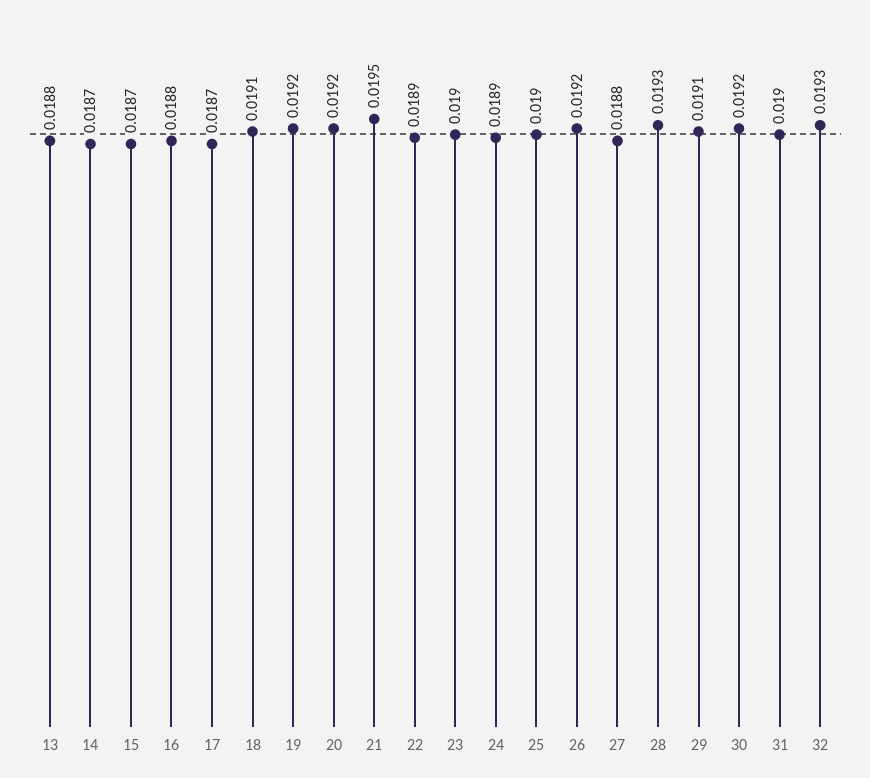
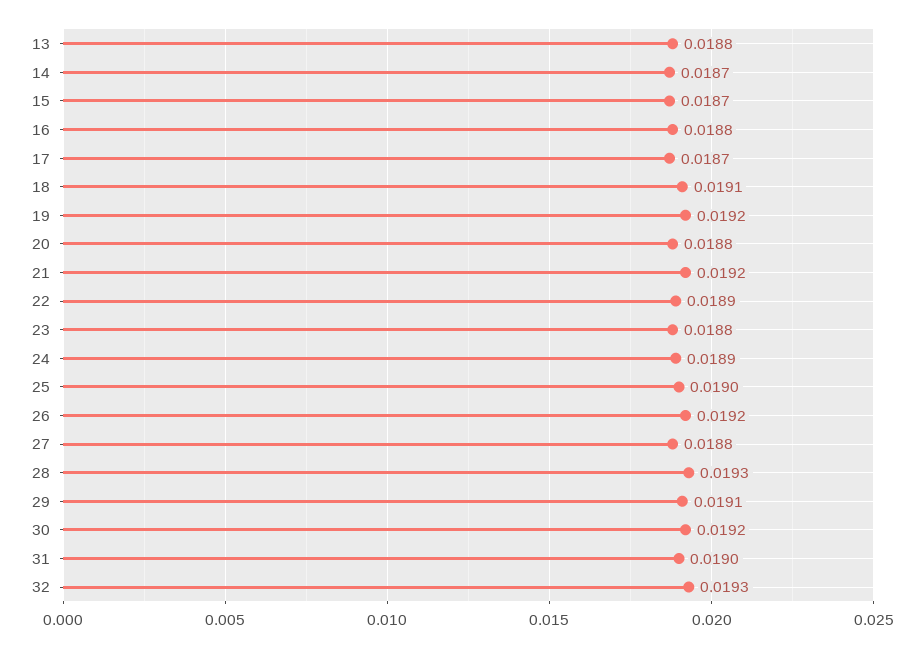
  {
    "13": 0.0188,
    "14": 0.0187,
    "15": 0.0187,
    "16": 0.0188,
    "17": 0.0187,
    "18": 0.0191,
    "19": 0.0192,
-   "20": 0.0192,
+   "20": 0.0188,
-   "21": 0.0195,
+   "21": 0.0192,
    "22": 0.0189,
-   "23": 0.019,
+   "23": 0.0188,
    "24": 0.0189,
    "25": 0.019,
    "26": 0.0192,
    "27": 0.0188,
    "28": 0.0193,
    "29": 0.0191,
    "30": 0.0192,
    "31": 0.019,
    "32": 0.0193
  }

